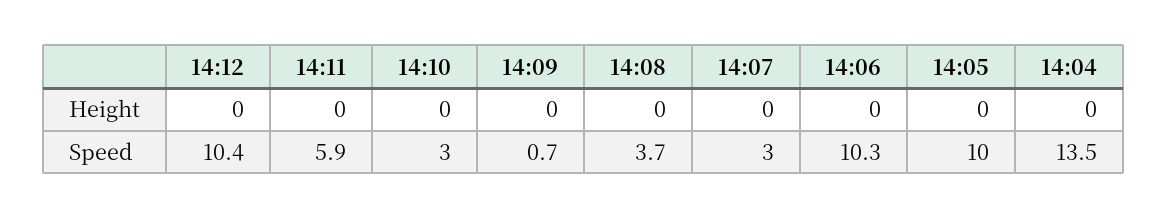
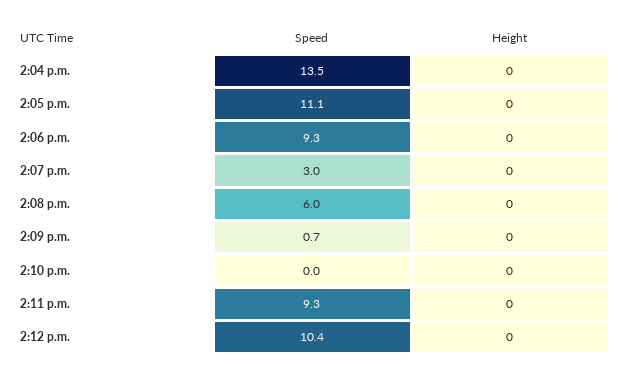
  {
    "14:12": {
      "Height": 0,
      "Speed": 10.4
    },
    "14:11": {
      "Height": 0,
-     "Speed": 5.9
+     "Speed": 9.3
    },
    "14:10": {
      "Height": 0,
-     "Speed": 3
+     "Speed": 0
    },
    "14:09": {
      "Height": 0,
      "Speed": 0.7
    },
    "14:08": {
      "Height": 0,
-     "Speed": 3.7
+     "Speed": 6
    },
    "14:07": {
      "Height": 0,
      "Speed": 3
    },
    "14:06": {
      "Height": 0,
-     "Speed": 10.3
+     "Speed": 9.3
    },
    "14:05": {
      "Height": 0,
-     "Speed": 10
+     "Speed": 11.1
    },
    "14:04": {
      "Height": 0,
      "Speed": 13.5
    }
  }

